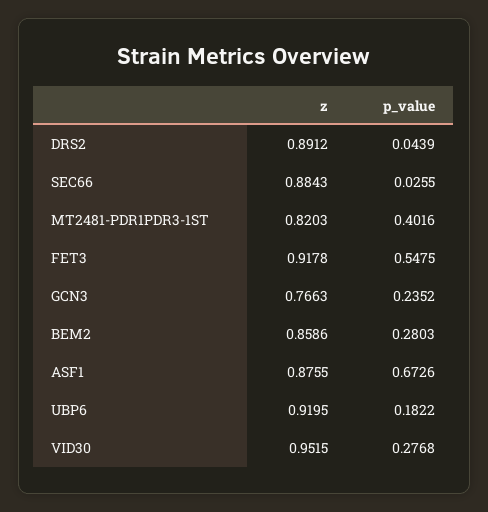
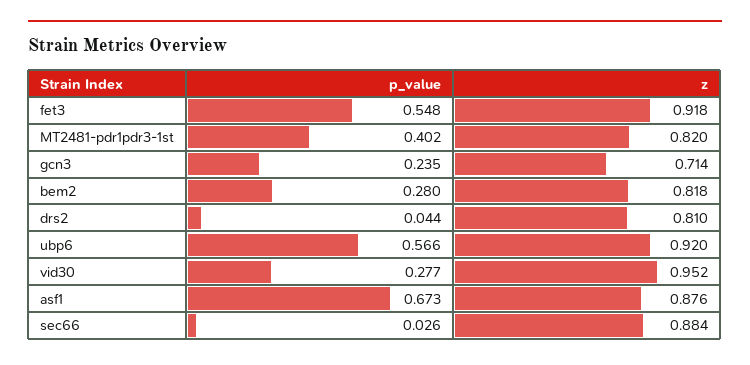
  {
    "z": {
-     "DRS2": 0.8912,
+     "DRS2": 0.81,
      "SEC66": 0.8843,
      "MT2481-PDR1PDR3-1ST": 0.8203,
      "FET3": 0.9178,
-     "GCN3": 0.7663,
+     "GCN3": 0.714,
-     "BEM2": 0.8586,
+     "BEM2": 0.818,
      "ASF1": 0.8755,
      "UBP6": 0.9195,
      "VID30": 0.9515
    },
    "p_value": {
      "DRS2": 0.0439,
      "SEC66": 0.0255,
      "MT2481-PDR1PDR3-1ST": 0.4016,
      "FET3": 0.5475,
      "GCN3": 0.2352,
      "BEM2": 0.2803,
      "ASF1": 0.6726,
-     "UBP6": 0.1822,
+     "UBP6": 0.566,
      "VID30": 0.2768
    }
  }

